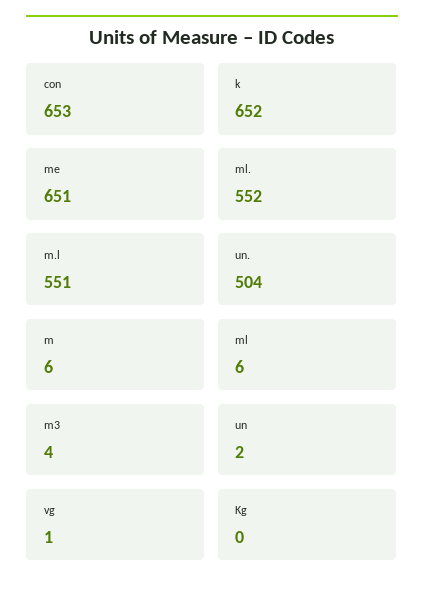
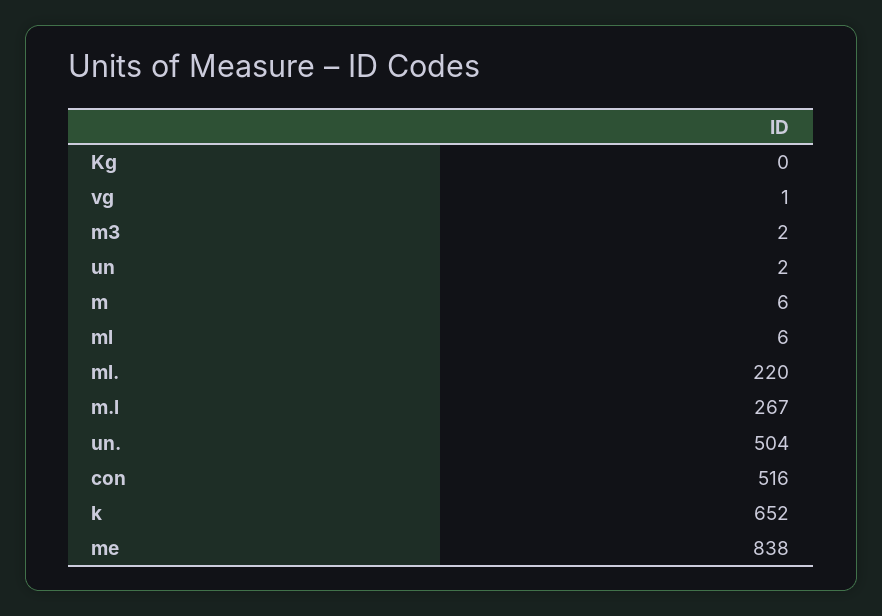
  {
-   "con": 653,
+   "con": 516,
    "k": 652,
-   "me": 651,
+   "me": 838,
-   "ml.": 552,
+   "ml.": 220,
-   "m.l": 551,
+   "m.l": 267,
    "un.": 504,
    "m": 6,
    "ml": 6,
-   "m3": 4,
+   "m3": 2,
    "un": 2,
    "vg": 1,
    "Kg": 0
  }

